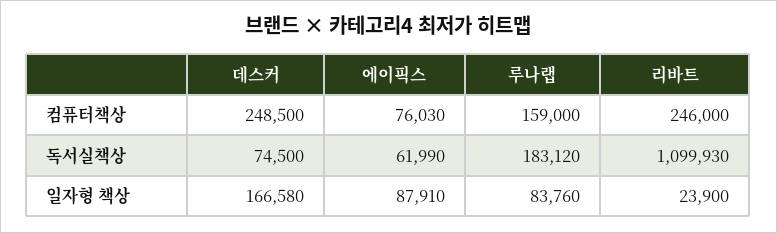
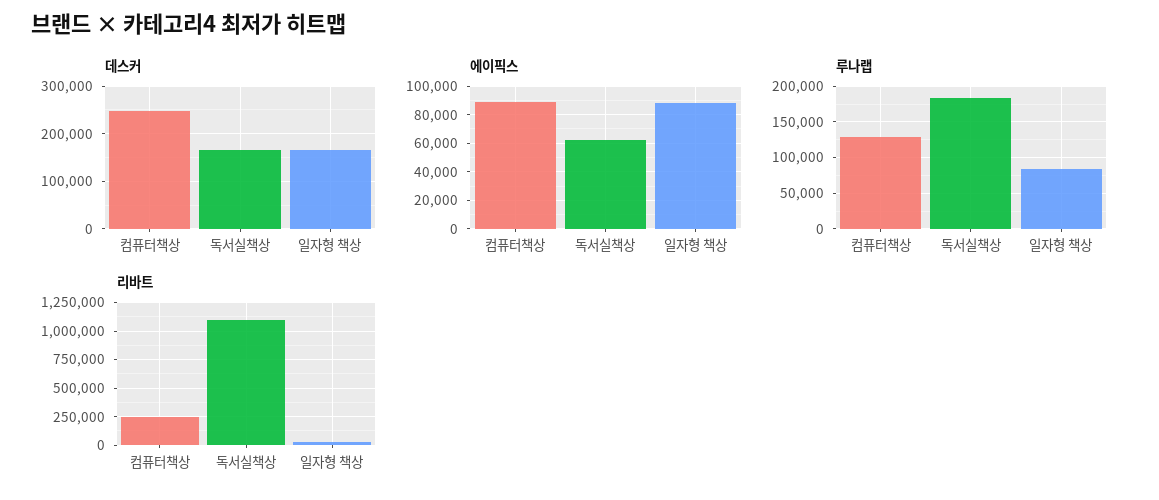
  {
    "데스커": {
      "컴퓨터책상": 248500,
-     "독서실책상": 74500,
+     "독서실책상": 160000,
      "일자형 책상": 166580
    },
    "에이픽스": {
-     "컴퓨터책상": 76030,
+     "컴퓨터책상": 90000,
      "독서실책상": 61990,
      "일자형 책상": 87910
    },
    "루나랩": {
-     "컴퓨터책상": 159000,
+     "컴퓨터책상": 130000,
      "독서실책상": 183120,
      "일자형 책상": 83760
    },
    "리바트": {
      "컴퓨터책상": 246000,
      "독서실책상": 1099930,
      "일자형 책상": 23900
    }
  }

